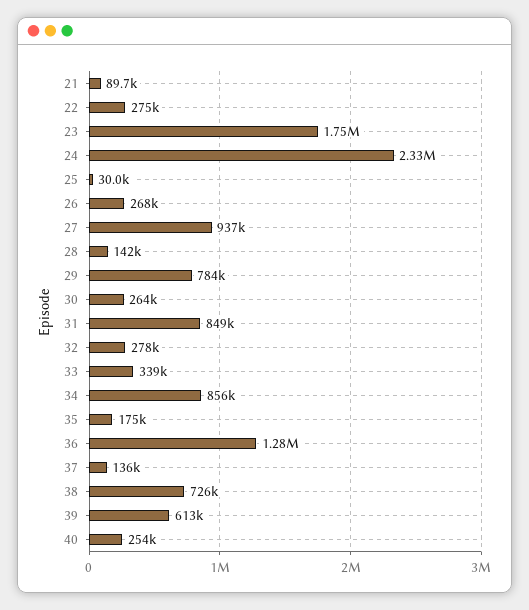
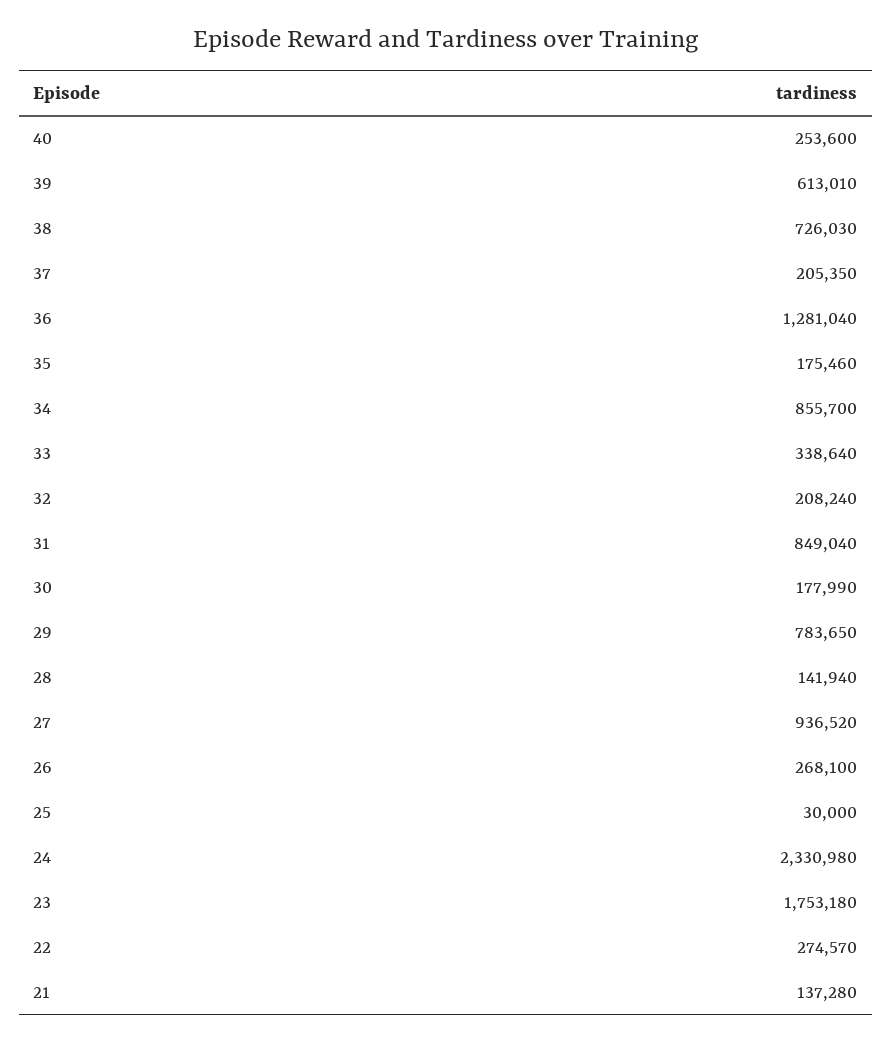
  {
-   "21": 89700,
+   "21": 137280,
    "22": 274570,
    "23": 1753180,
    "24": 2330980,
    "25": 30000,
    "26": 268100,
    "27": 936520,
    "28": 141940,
    "29": 783650,
-   "30": 264000,
+   "30": 177990,
    "31": 849040,
-   "32": 278000,
+   "32": 208240,
    "33": 338640,
    "34": 855700,
    "35": 175460,
    "36": 1281040,
-   "37": 136000,
+   "37": 205350,
    "38": 726030,
    "39": 613010,
    "40": 253600
  }

